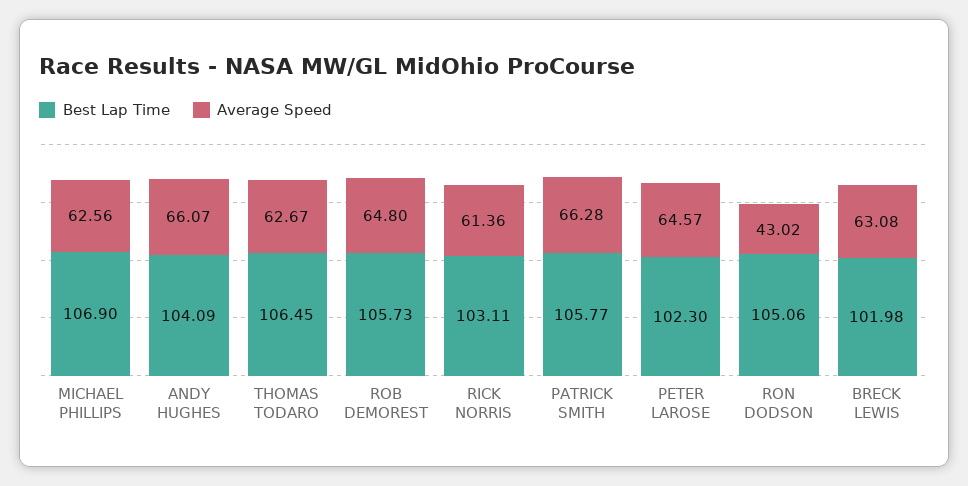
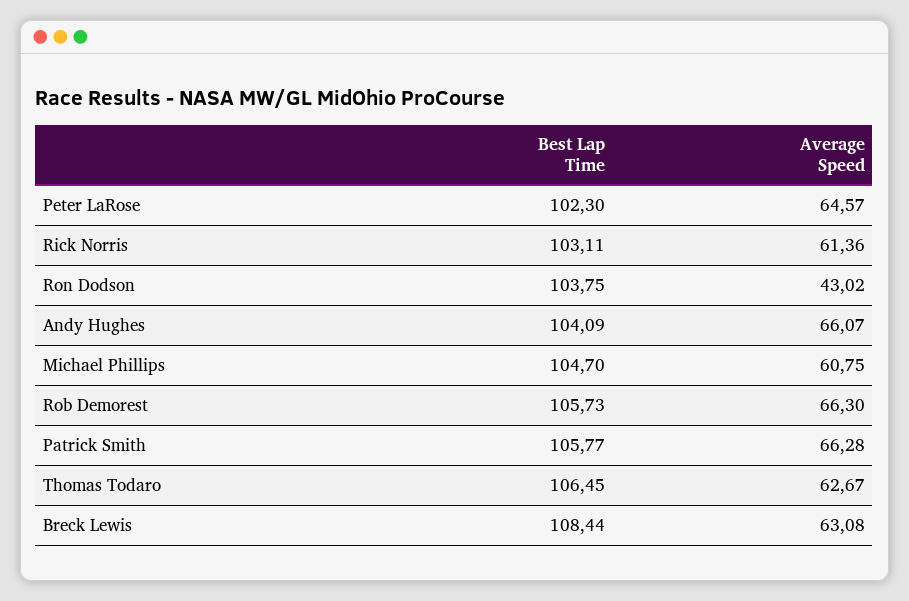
  {
    "Best Lap Time": {
-     "MICHAEL PHILLIPS": 106.9,
+     "MICHAEL PHILLIPS": 104.7,
      "ANDY HUGHES": 104.09,
      "THOMAS TODARO": 106.45,
      "ROB DEMOREST": 105.73,
      "RICK NORRIS": 103.11,
      "PATRICK SMITH": 105.77,
      "PETER LAROSE": 102.3,
-     "RON DODSON": 105.06,
+     "RON DODSON": 103.75,
-     "BRECK LEWIS": 101.98
+     "BRECK LEWIS": 108.44
    },
    "Average Speed": {
-     "MICHAEL PHILLIPS": 62.56,
+     "MICHAEL PHILLIPS": 60.75,
      "ANDY HUGHES": 66.07,
      "THOMAS TODARO": 62.67,
-     "ROB DEMOREST": 64.8,
+     "ROB DEMOREST": 66.3,
      "RICK NORRIS": 61.36,
      "PATRICK SMITH": 66.28,
      "PETER LAROSE": 64.57,
      "RON DODSON": 43.02,
      "BRECK LEWIS": 63.08
    }
  }

